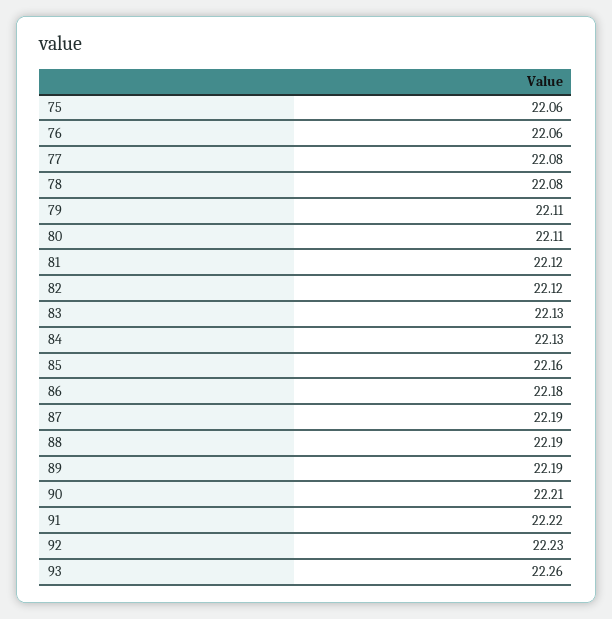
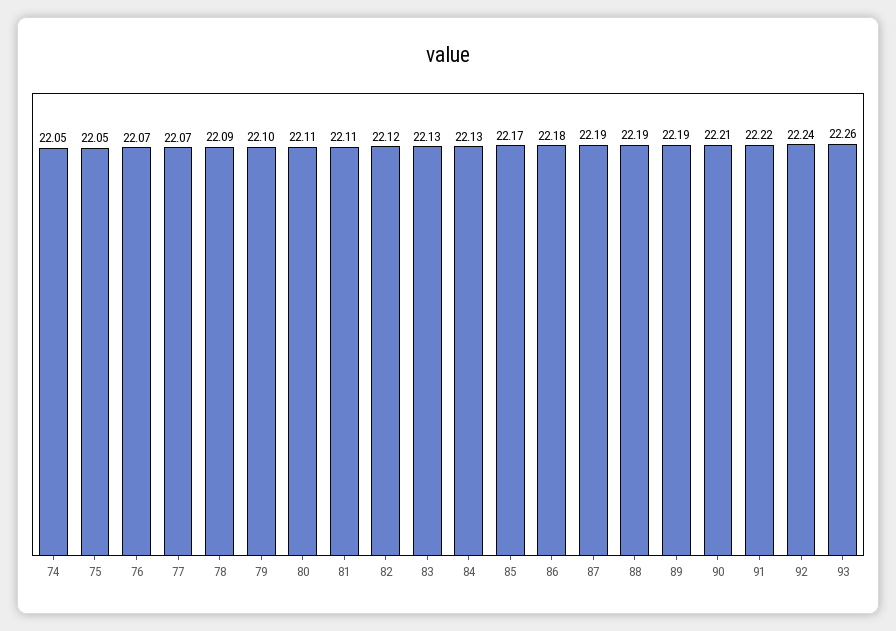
  {
-   "75": 22.06,
+   "75": 22.05,
-   "76": 22.06,
+   "76": 22.07,
-   "77": 22.08,
+   "77": 22.07,
-   "78": 22.08,
+   "78": 22.09,
-   "79": 22.11,
+   "79": 22.1,
    "80": 22.11,
-   "81": 22.12,
+   "81": 22.11,
    "82": 22.12,
    "83": 22.13,
    "84": 22.13,
-   "85": 22.16,
+   "85": 22.17,
    "86": 22.18,
    "87": 22.19,
    "88": 22.19,
    "89": 22.19,
    "90": 22.21,
    "91": 22.22,
-   "92": 22.23,
+   "92": 22.24,
-   "93": 22.26
+   "93": 22.26,
+   "74": 22.05
  }

